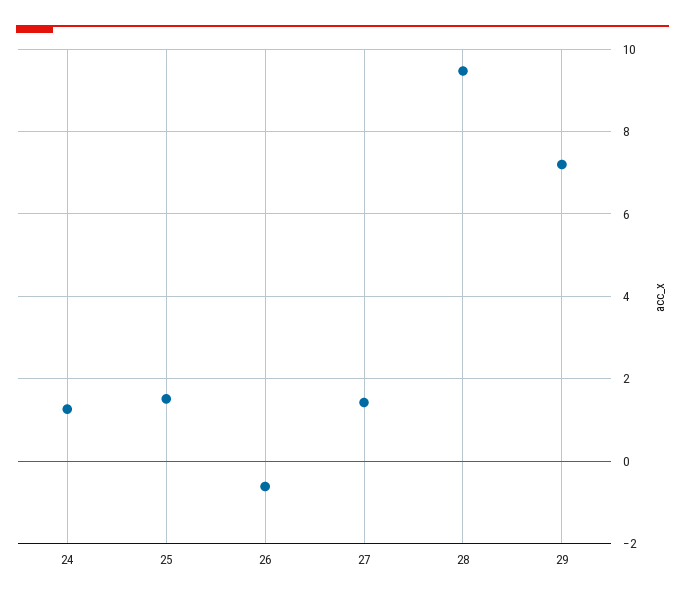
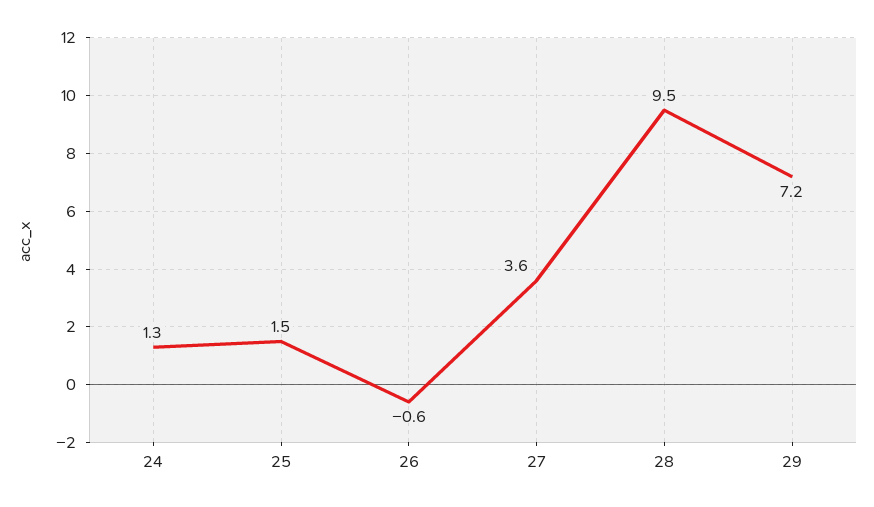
  {
    "24": 1.3,
    "25": 1.5,
    "26": -0.6,
-   "27": 1.4,
+   "27": 3.6,
    "28": 9.5,
    "29": 7.2
  }

